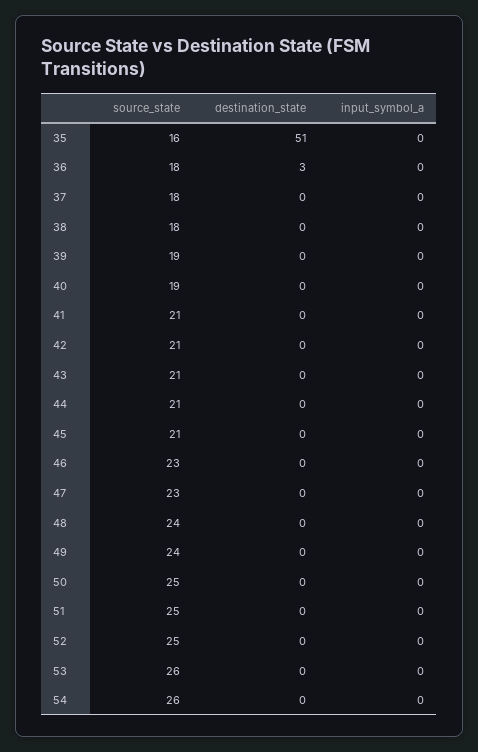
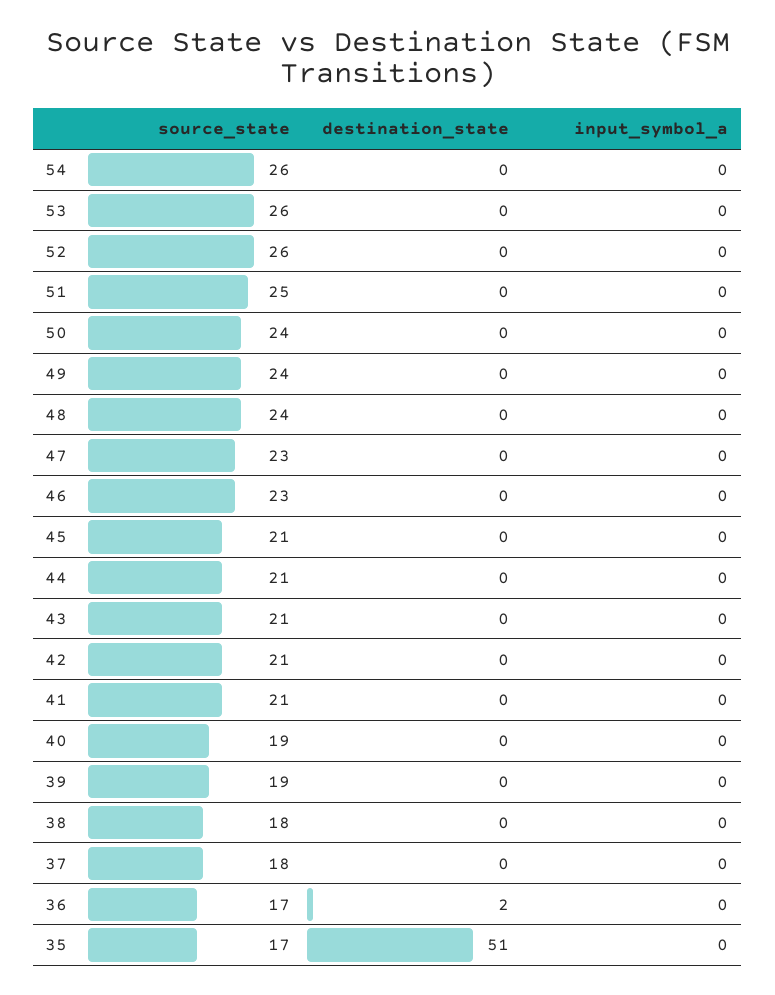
  {
    "source_state": {
-     "35": 16,
+     "35": 17,
-     "36": 18,
+     "36": 17,
      "37": 18,
      "38": 18,
      "39": 19,
      "40": 19,
      "41": 21,
      "42": 21,
      "43": 21,
      "44": 21,
      "45": 21,
      "46": 23,
      "47": 23,
      "48": 24,
      "49": 24,
-     "50": 25,
+     "50": 24,
      "51": 25,
-     "52": 25,
+     "52": 26,
      "53": 26,
      "54": 26
    },
    "destination_state": {
      "35": 51,
-     "36": 3,
+     "36": 2,
      "37": 0,
      "38": 0,
      "39": 0,
      "40": 0,
      "41": 0,
      "42": 0,
      "43": 0,
      "44": 0,
      "45": 0,
      "46": 0,
      "47": 0,
      "48": 0,
      "49": 0,
      "50": 0,
      "51": 0,
      "52": 0,
      "53": 0,
      "54": 0
    },
    "input_symbol_a": {
      "35": 0,
      "36": 0,
      "37": 0,
      "38": 0,
      "39": 0,
      "40": 0,
      "41": 0,
      "42": 0,
      "43": 0,
      "44": 0,
      "45": 0,
      "46": 0,
      "47": 0,
      "48": 0,
      "49": 0,
      "50": 0,
      "51": 0,
      "52": 0,
      "53": 0,
      "54": 0
    }
  }

